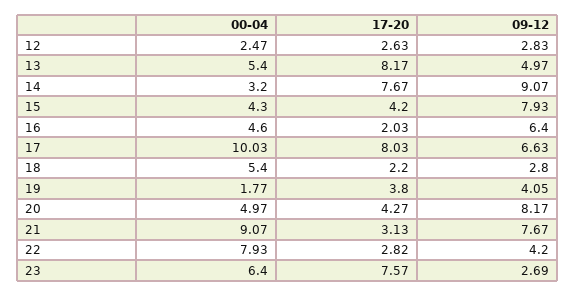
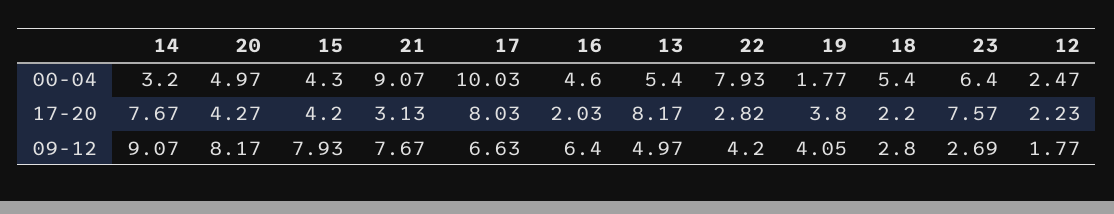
  {
    "00-04": {
      "12": 2.47,
      "13": 5.4,
      "14": 3.2,
      "15": 4.3,
      "16": 4.6,
      "17": 10.03,
      "18": 5.4,
      "19": 1.77,
      "20": 4.97,
      "21": 9.07,
      "22": 7.93,
      "23": 6.4
    },
    "17-20": {
-     "12": 2.63,
+     "12": 2.23,
      "13": 8.17,
      "14": 7.67,
      "15": 4.2,
      "16": 2.03,
      "17": 8.03,
      "18": 2.2,
      "19": 3.8,
      "20": 4.27,
      "21": 3.13,
      "22": 2.82,
      "23": 7.57
    },
    "09-12": {
-     "12": 2.83,
+     "12": 1.77,
      "13": 4.97,
      "14": 9.07,
      "15": 7.93,
      "16": 6.4,
      "17": 6.63,
      "18": 2.8,
      "19": 4.05,
      "20": 8.17,
      "21": 7.67,
      "22": 4.2,
      "23": 2.69
    }
  }

